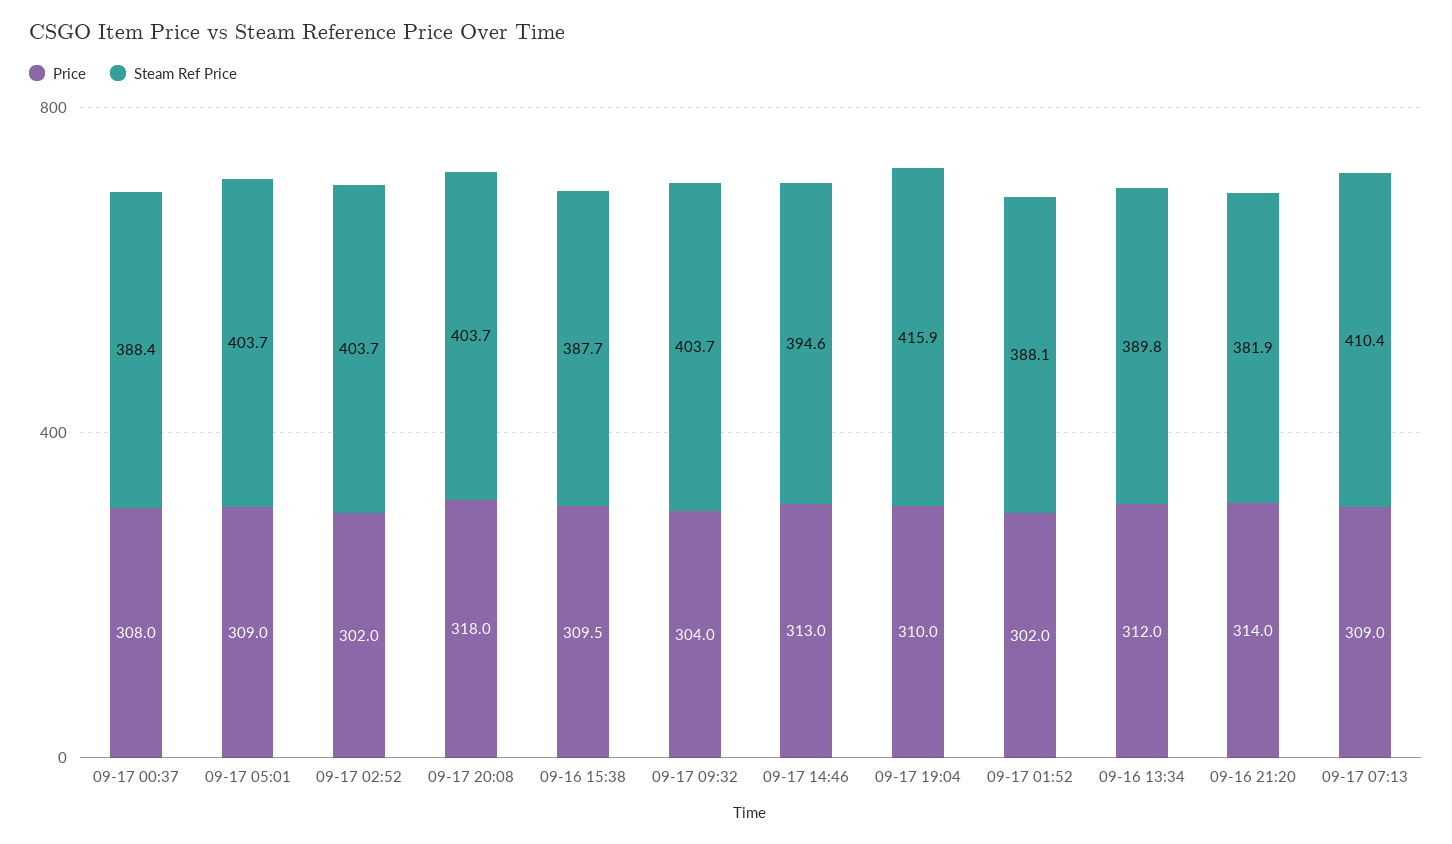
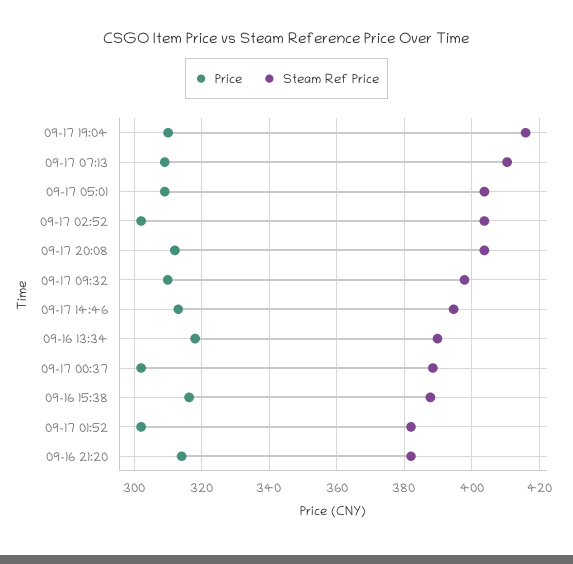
  {
    "Price": {
-     "09-17 00:37": 308,
+     "09-17 00:37": 302,
      "09-17 05:01": 309,
      "09-17 02:52": 302,
-     "09-17 20:08": 318,
+     "09-17 20:08": 312,
-     "09-16 15:38": 309.5,
+     "09-16 15:38": 316,
-     "09-17 09:32": 304,
+     "09-17 09:32": 310,
      "09-17 14:46": 313,
      "09-17 19:04": 310,
      "09-17 01:52": 302,
-     "09-16 13:34": 312,
+     "09-16 13:34": 318,
      "09-16 21:20": 314,
      "09-17 07:13": 309
    },
    "Steam Ref Price": {
      "09-17 00:37": 388.4,
      "09-17 05:01": 403.7,
      "09-17 02:52": 403.7,
      "09-17 20:08": 403.7,
      "09-16 15:38": 387.7,
-     "09-17 09:32": 403.7,
+     "09-17 09:32": 398,
      "09-17 14:46": 394.6,
      "09-17 19:04": 415.9,
-     "09-17 01:52": 388.1,
+     "09-17 01:52": 382,
      "09-16 13:34": 389.8,
      "09-16 21:20": 381.9,
      "09-17 07:13": 410.4
    }
  }

